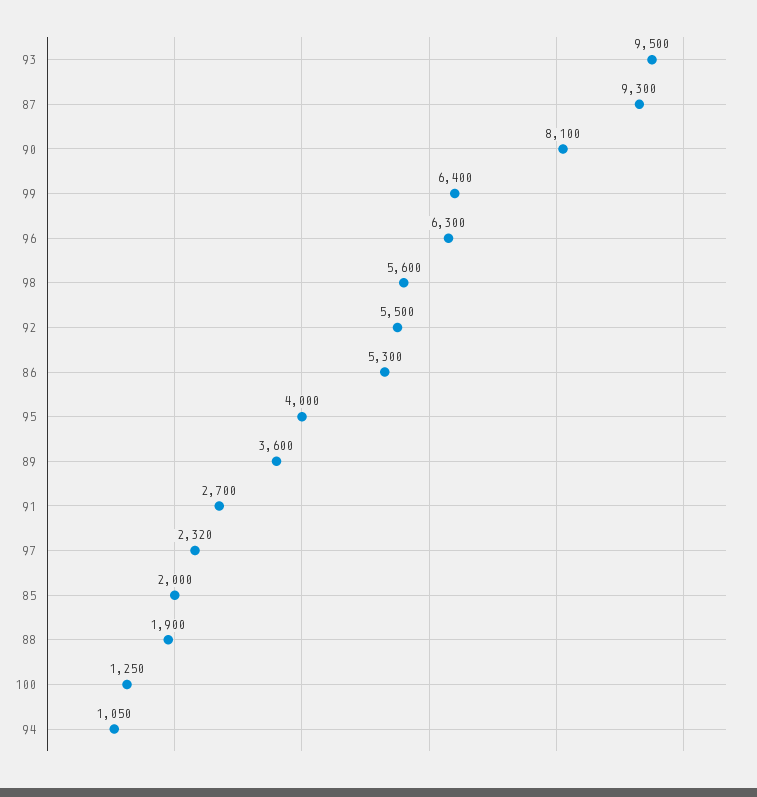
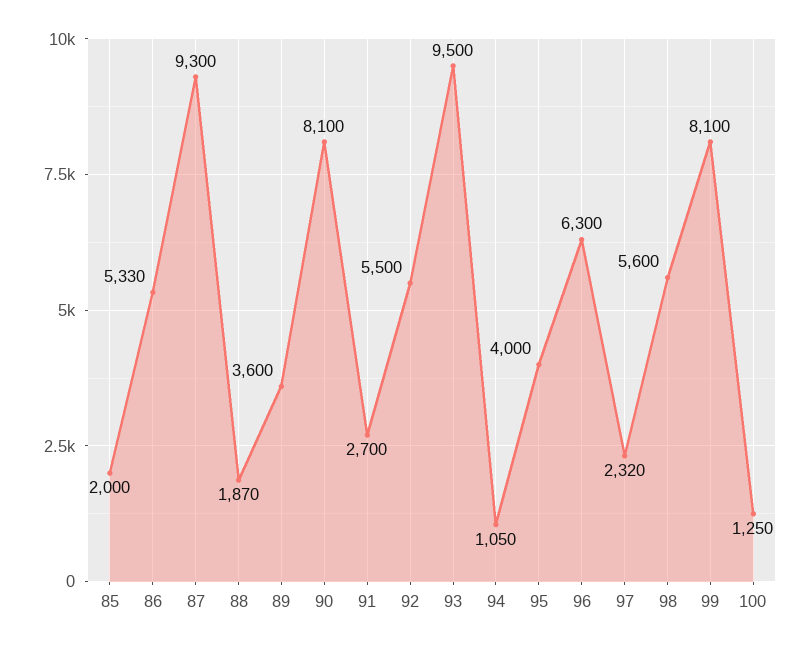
  {
    "93": 9500,
    "87": 9300,
    "90": 8100,
-   "99": 6400,
+   "99": 8100,
    "96": 6300,
    "98": 5600,
    "92": 5500,
-   "86": 5300,
+   "86": 5330,
    "95": 4000,
    "89": 3600,
    "91": 2700,
    "97": 2320,
    "85": 2000,
-   "88": 1900,
+   "88": 1870,
    "100": 1250,
    "94": 1050
  }

